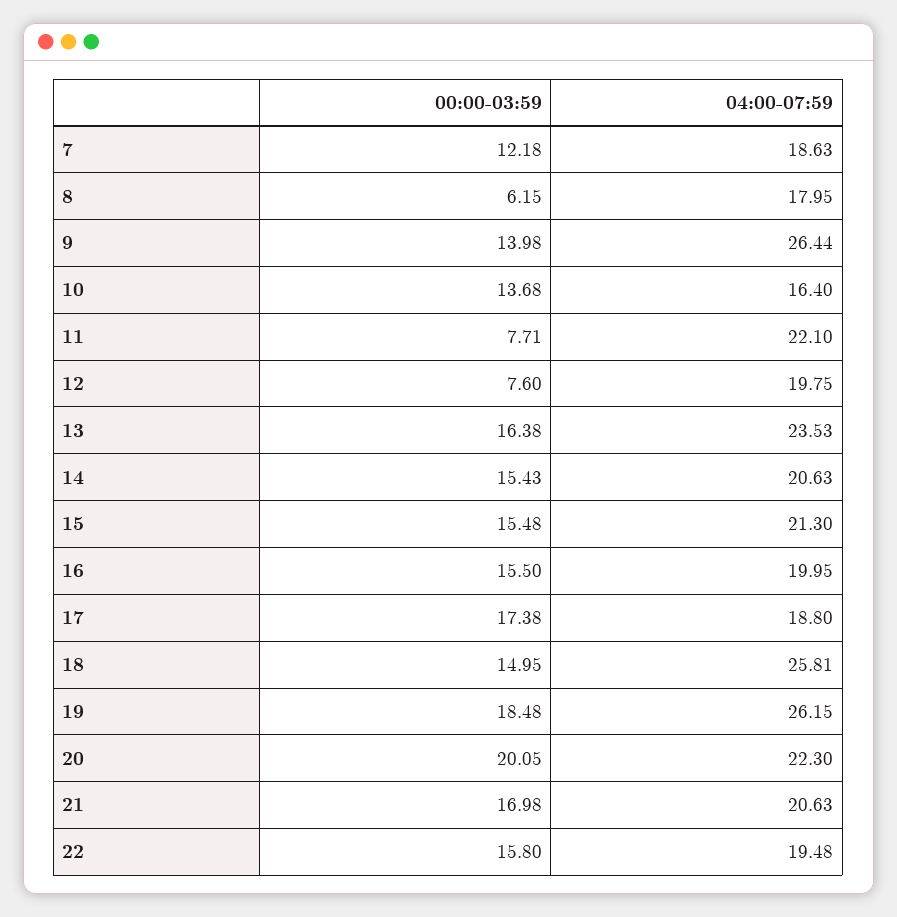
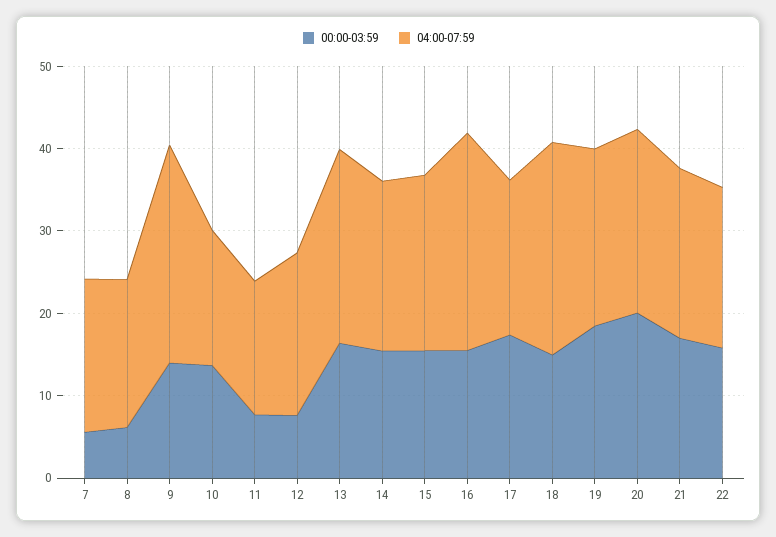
  {
    "00:00-03:59": {
-     "7": 12.18,
+     "7": 6,
      "8": 6.15,
      "9": 13.98,
      "10": 13.68,
      "11": 7.71,
      "12": 7.6,
      "13": 16.38,
      "14": 15.43,
      "15": 15.48,
      "16": 15.5,
      "17": 17.38,
      "18": 14.95,
      "19": 18.48,
      "20": 20.05,
      "21": 16.98,
      "22": 15.8
    },
    "04:00-07:59": {
      "7": 18.63,
      "8": 17.95,
      "9": 26.44,
      "10": 16.4,
-     "11": 22.1,
+     "11": 16,
      "12": 19.75,
      "13": 23.53,
      "14": 20.63,
      "15": 21.3,
-     "16": 19.95,
+     "16": 26,
      "17": 18.8,
      "18": 25.81,
-     "19": 26.15,
+     "19": 22,
      "20": 22.3,
      "21": 20.63,
      "22": 19.48
    }
  }

